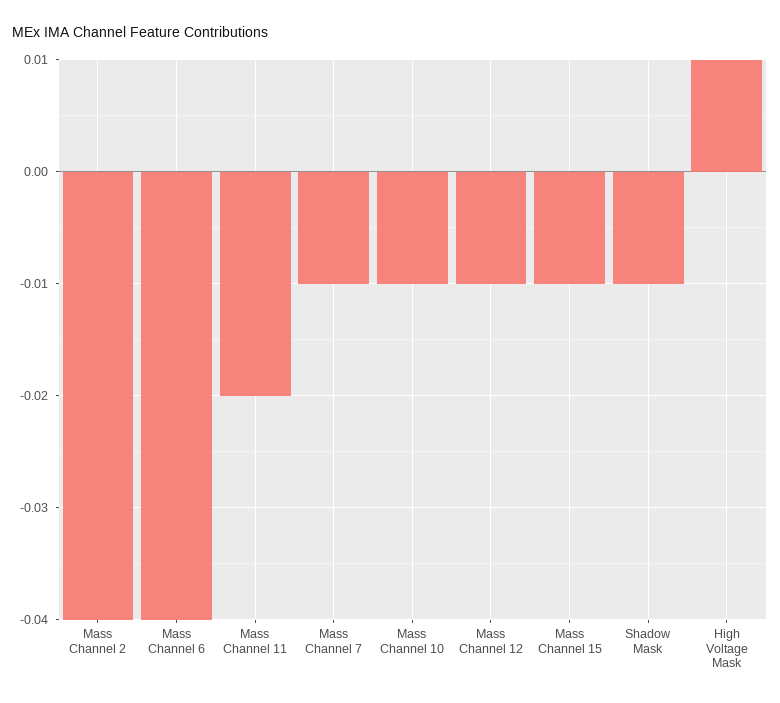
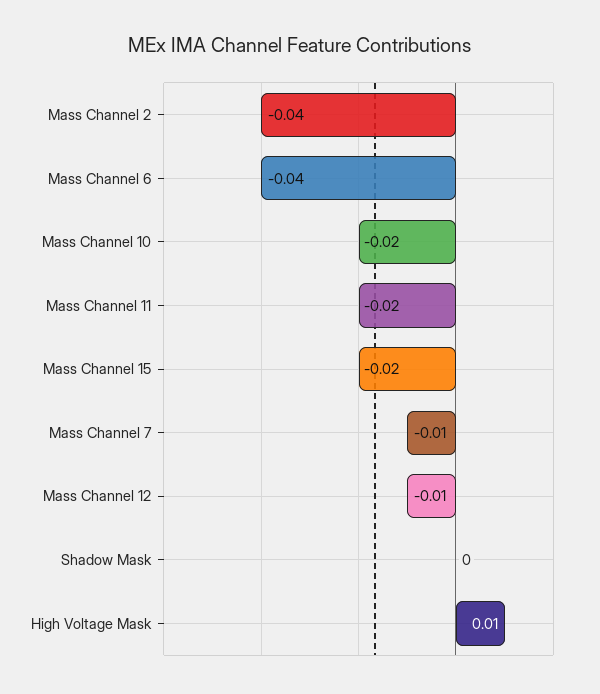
  {
    "Mass Channel 2": -0.04,
    "Mass Channel 6": -0.04,
    "Mass Channel 11": -0.02,
    "Mass Channel 7": -0.01,
-   "Mass Channel 10": -0.01,
+   "Mass Channel 10": -0.02,
    "Mass Channel 12": -0.01,
-   "Mass Channel 15": -0.01,
+   "Mass Channel 15": -0.02,
-   "Shadow Mask": -0.01,
+   "Shadow Mask": 0,
    "High Voltage Mask": 0.01
  }

